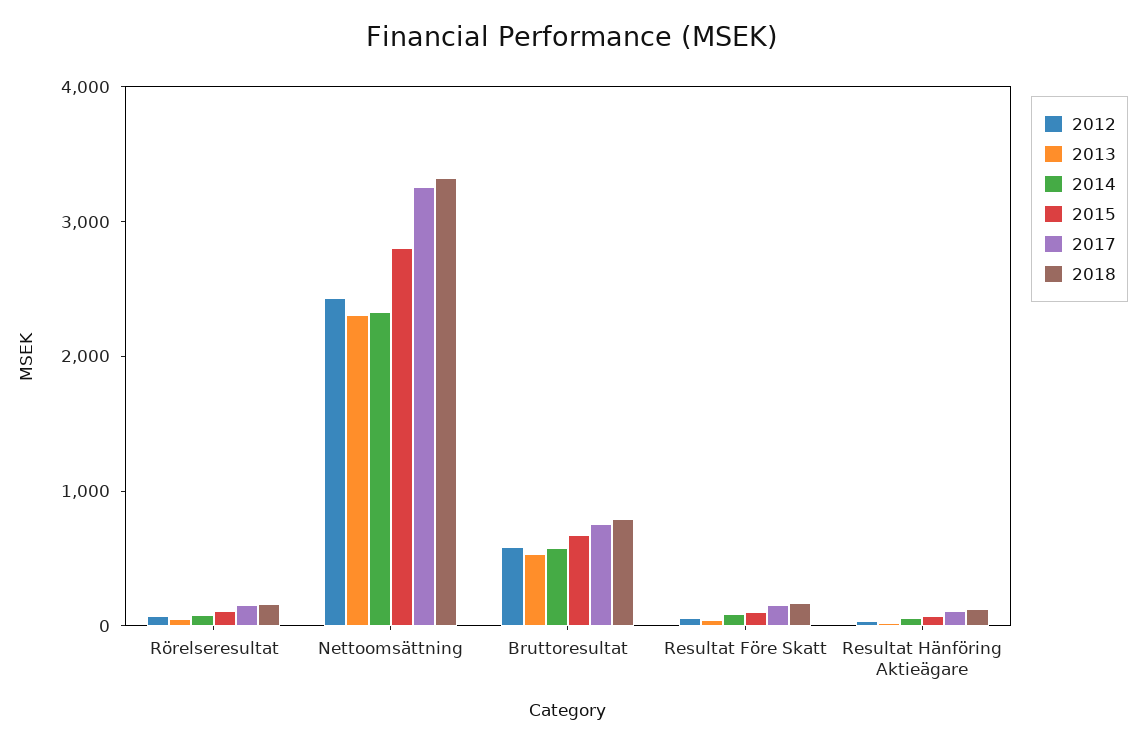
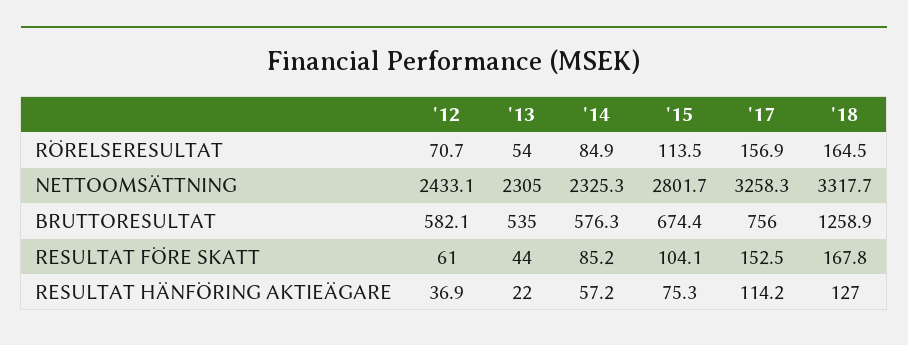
  {
    "2012": {
      "Rörelseresultat": 70.7,
      "Nettoomsättning": 2433.1,
      "Bruttoresultat": 582.1,
      "Resultat Före Skatt": 61,
      "Resultat Hänföring Aktieägare": 36.9
    },
    "2013": {
      "Rörelseresultat": 54,
      "Nettoomsättning": 2305,
      "Bruttoresultat": 535,
      "Resultat Före Skatt": 44,
      "Resultat Hänföring Aktieägare": 22
    },
    "2014": {
      "Rörelseresultat": 84.9,
      "Nettoomsättning": 2325.3,
      "Bruttoresultat": 576.3,
      "Resultat Före Skatt": 85.2,
      "Resultat Hänföring Aktieägare": 57.2
    },
    "2015": {
      "Rörelseresultat": 113.5,
      "Nettoomsättning": 2801.7,
      "Bruttoresultat": 674.4,
      "Resultat Före Skatt": 104.1,
      "Resultat Hänföring Aktieägare": 75.3
    },
    "2017": {
      "Rörelseresultat": 156.9,
      "Nettoomsättning": 3258.3,
      "Bruttoresultat": 756,
      "Resultat Före Skatt": 152.5,
      "Resultat Hänföring Aktieägare": 114.2
    },
    "2018": {
      "Rörelseresultat": 164.5,
      "Nettoomsättning": 3317.7,
-     "Bruttoresultat": 800,
+     "Bruttoresultat": 1258.9,
      "Resultat Före Skatt": 167.8,
      "Resultat Hänföring Aktieägare": 127
    }
  }

